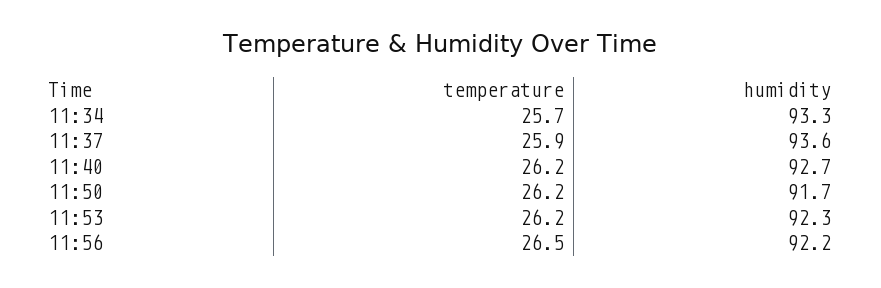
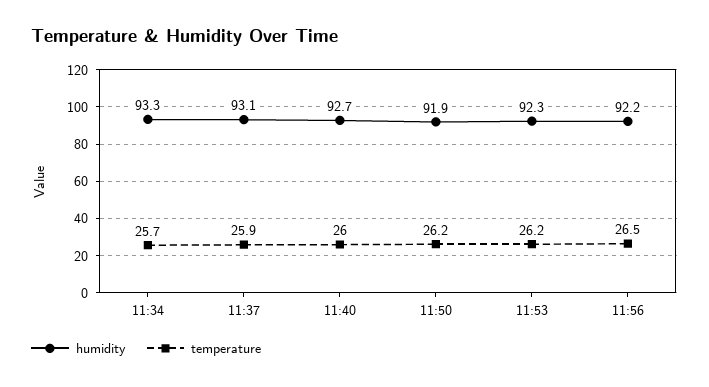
  {
    "temperature": {
      "11:34": 25.7,
      "11:37": 25.9,
-     "11:40": 26.2,
+     "11:40": 26,
      "11:50": 26.2,
      "11:53": 26.2,
      "11:56": 26.5
    },
    "humidity": {
      "11:34": 93.3,
-     "11:37": 93.6,
+     "11:37": 93.1,
      "11:40": 92.7,
-     "11:50": 91.7,
+     "11:50": 91.9,
      "11:53": 92.3,
      "11:56": 92.2
    }
  }

